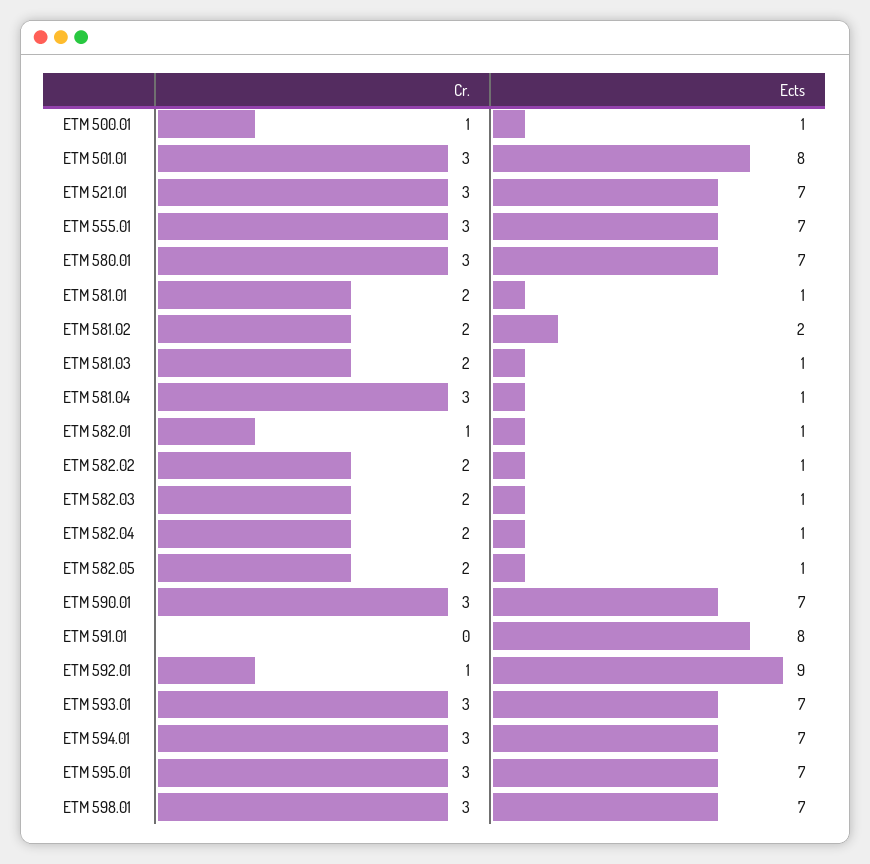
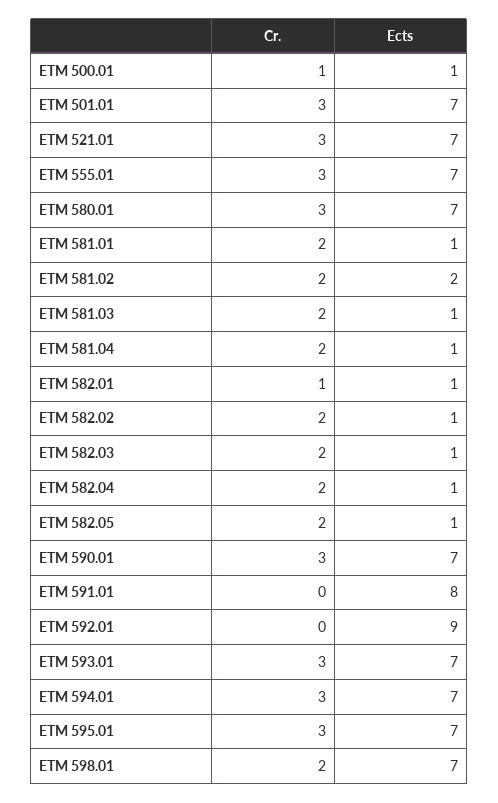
  {
    "Cr.": {
      "ETM 500.01": 1,
      "ETM 501.01": 3,
      "ETM 521.01": 3,
      "ETM 555.01": 3,
      "ETM 580.01": 3,
      "ETM 581.01": 2,
      "ETM 581.02": 2,
      "ETM 581.03": 2,
-     "ETM 581.04": 3,
+     "ETM 581.04": 2,
      "ETM 582.01": 1,
      "ETM 582.02": 2,
      "ETM 582.03": 2,
      "ETM 582.04": 2,
      "ETM 582.05": 2,
      "ETM 590.01": 3,
      "ETM 591.01": 0,
-     "ETM 592.01": 1,
+     "ETM 592.01": 0,
      "ETM 593.01": 3,
      "ETM 594.01": 3,
      "ETM 595.01": 3,
-     "ETM 598.01": 3
+     "ETM 598.01": 2
    },
    "Ects": {
      "ETM 500.01": 1,
-     "ETM 501.01": 8,
+     "ETM 501.01": 7,
      "ETM 521.01": 7,
      "ETM 555.01": 7,
      "ETM 580.01": 7,
      "ETM 581.01": 1,
      "ETM 581.02": 2,
      "ETM 581.03": 1,
      "ETM 581.04": 1,
      "ETM 582.01": 1,
      "ETM 582.02": 1,
      "ETM 582.03": 1,
      "ETM 582.04": 1,
      "ETM 582.05": 1,
      "ETM 590.01": 7,
      "ETM 591.01": 8,
      "ETM 592.01": 9,
      "ETM 593.01": 7,
      "ETM 594.01": 7,
      "ETM 595.01": 7,
      "ETM 598.01": 7
    }
  }

